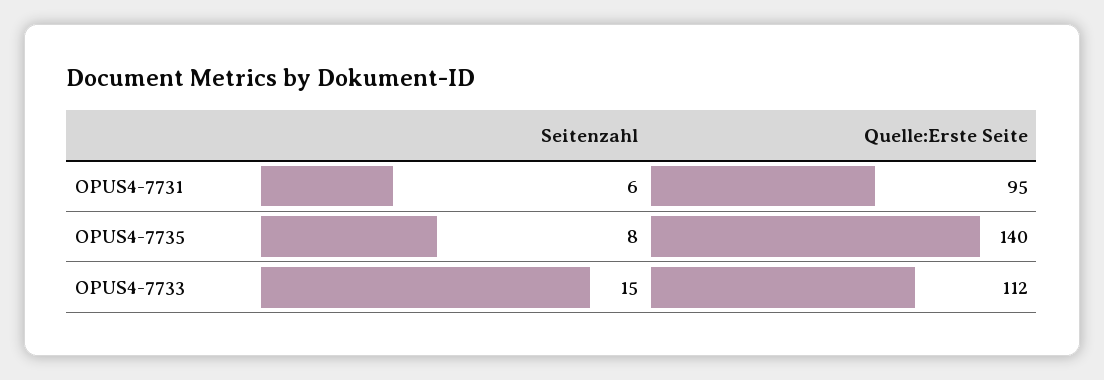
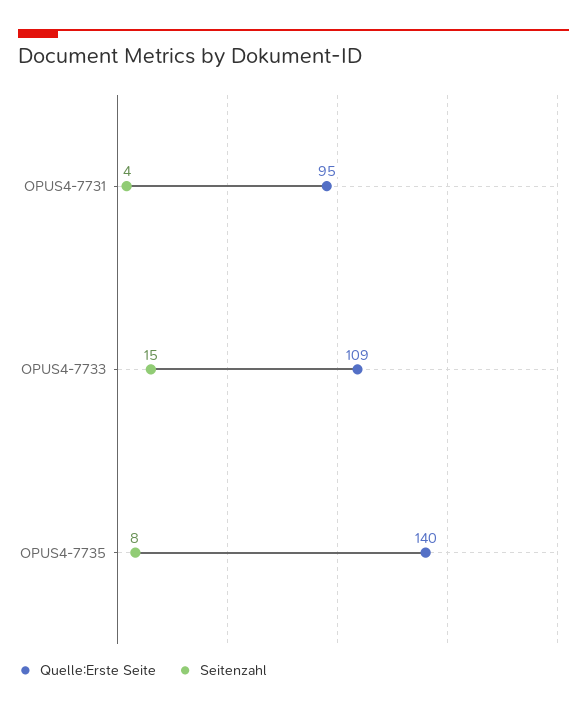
  {
    "Seitenzahl": {
-     "OPUS4-7731": 6,
+     "OPUS4-7731": 4,
      "OPUS4-7735": 8,
      "OPUS4-7733": 15
    },
    "Quelle:Erste Seite": {
      "OPUS4-7731": 95,
      "OPUS4-7735": 140,
-     "OPUS4-7733": 112
+     "OPUS4-7733": 109
    }
  }

